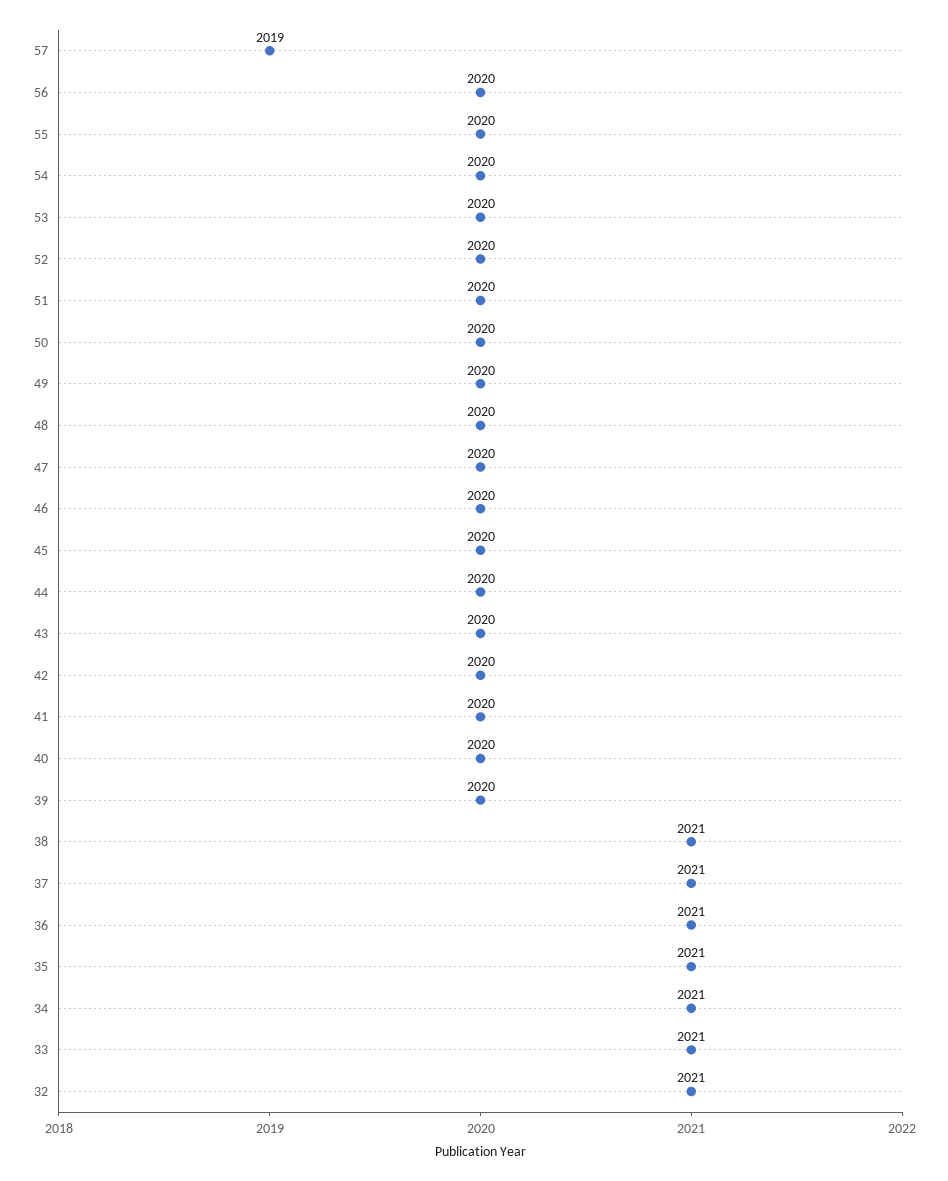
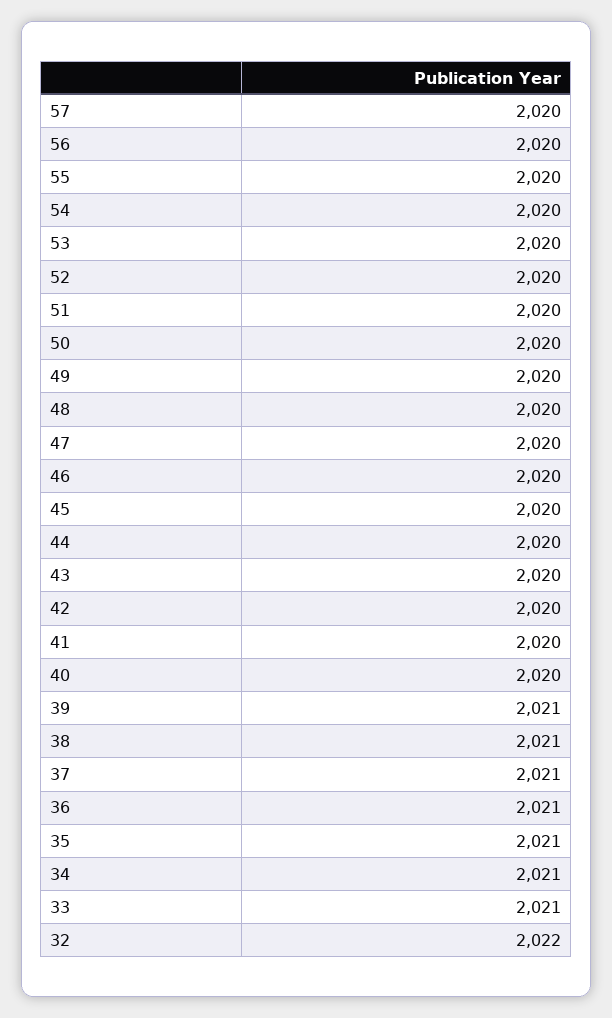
  {
-   "57": 2019,
+   "57": 2020,
    "56": 2020,
    "55": 2020,
    "54": 2020,
    "53": 2020,
    "52": 2020,
    "51": 2020,
    "50": 2020,
    "49": 2020,
    "48": 2020,
    "47": 2020,
    "46": 2020,
    "45": 2020,
    "44": 2020,
    "43": 2020,
    "42": 2020,
    "41": 2020,
    "40": 2020,
-   "39": 2020,
+   "39": 2021,
    "38": 2021,
    "37": 2021,
    "36": 2021,
    "35": 2021,
    "34": 2021,
    "33": 2021,
-   "32": 2021
+   "32": 2022
  }

